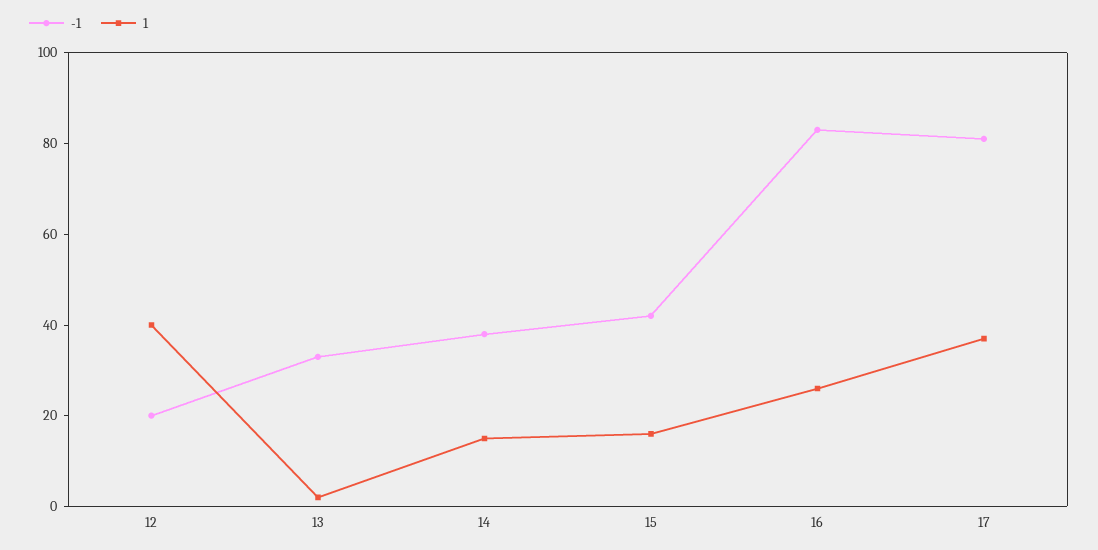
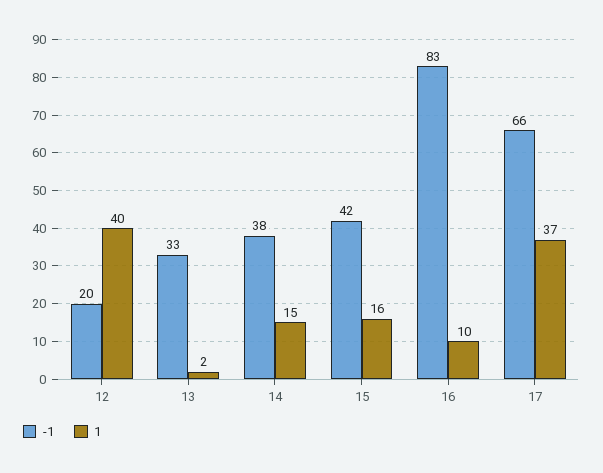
  {
    "-1": {
      "12": 20,
      "13": 33,
      "14": 38,
      "15": 42,
      "16": 83,
-     "17": 80
+     "17": 66
    },
    "1": {
      "12": 40,
      "13": 2,
      "14": 15,
      "15": 16,
-     "16": 25,
+     "16": 10,
      "17": 37
    }
  }

